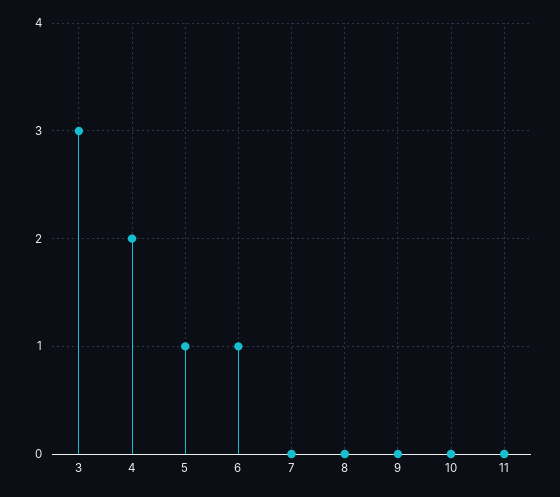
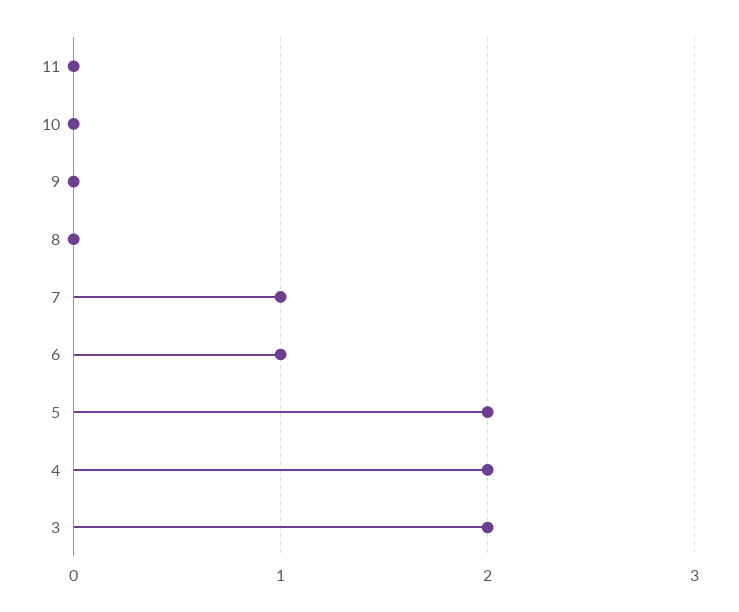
  {
-   "3": 3,
+   "3": 2,
    "4": 2,
-   "5": 1,
+   "5": 2,
    "6": 1,
-   "7": 0,
+   "7": 1,
    "8": 0,
    "9": 0,
    "10": 0,
    "11": 0
  }

